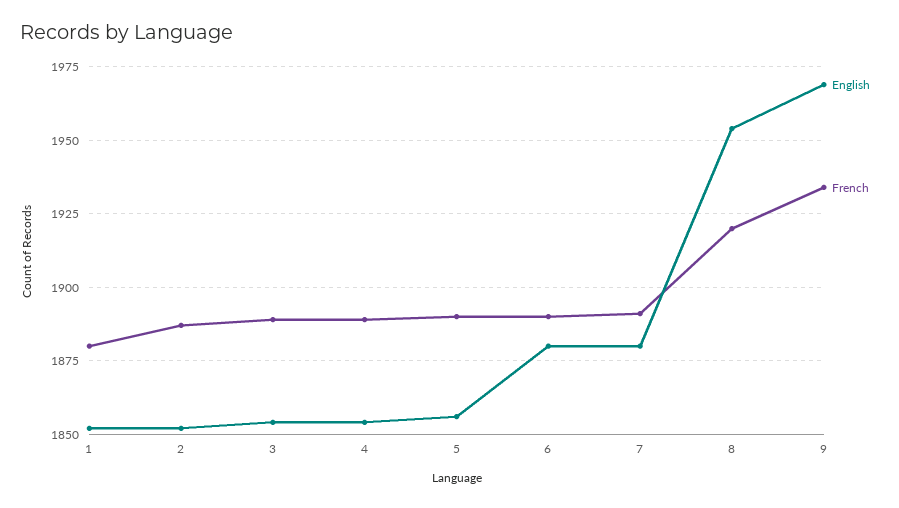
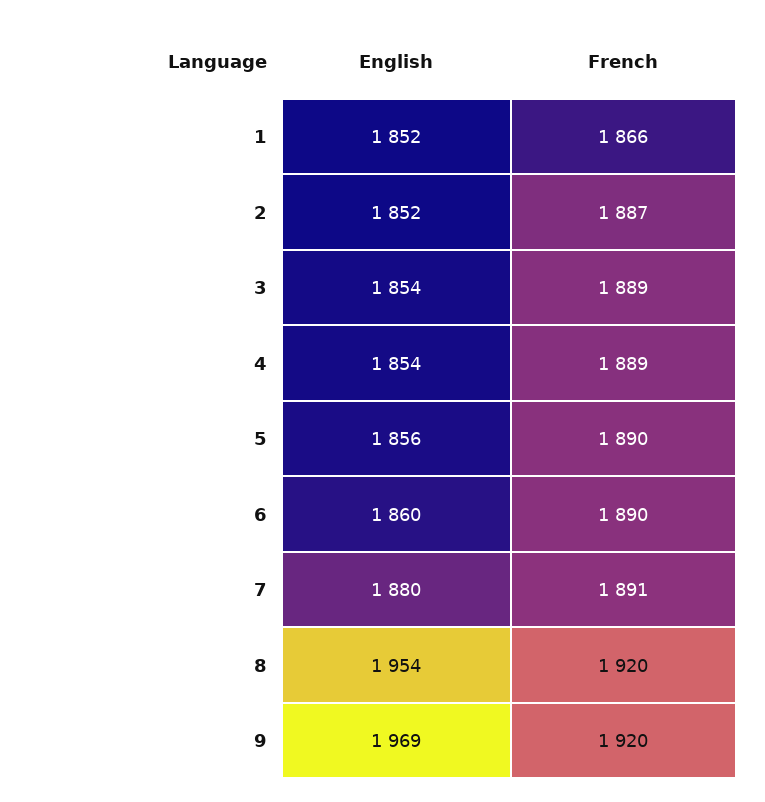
  {
    "English": {
      "1": 1852,
      "2": 1852,
      "3": 1854,
      "4": 1854,
      "5": 1856,
-     "6": 1880,
+     "6": 1860,
      "7": 1880,
      "8": 1954,
      "9": 1969
    },
    "French": {
-     "1": 1880,
+     "1": 1866,
      "2": 1887,
      "3": 1889,
      "4": 1889,
      "5": 1890,
      "6": 1890,
      "7": 1891,
      "8": 1920,
-     "9": 1935
+     "9": 1920
    }
  }

